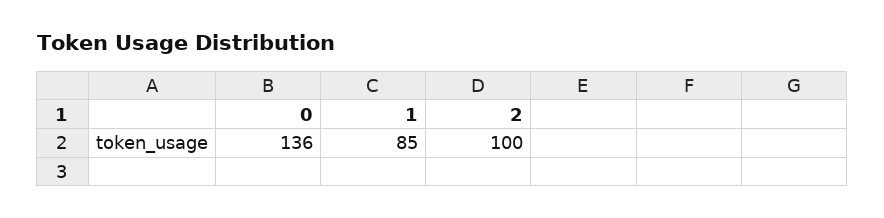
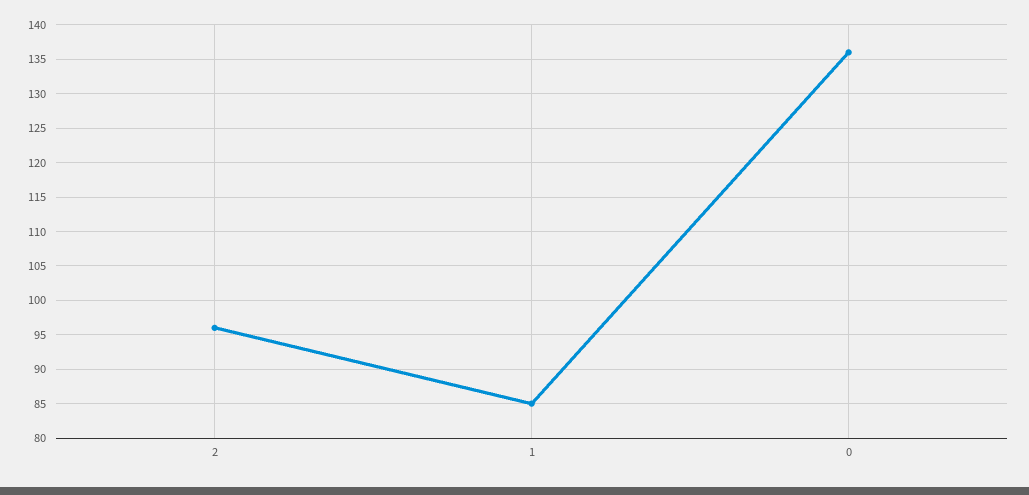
  {
    "0": 136,
    "1": 85,
-   "2": 100
+   "2": 96
  }

